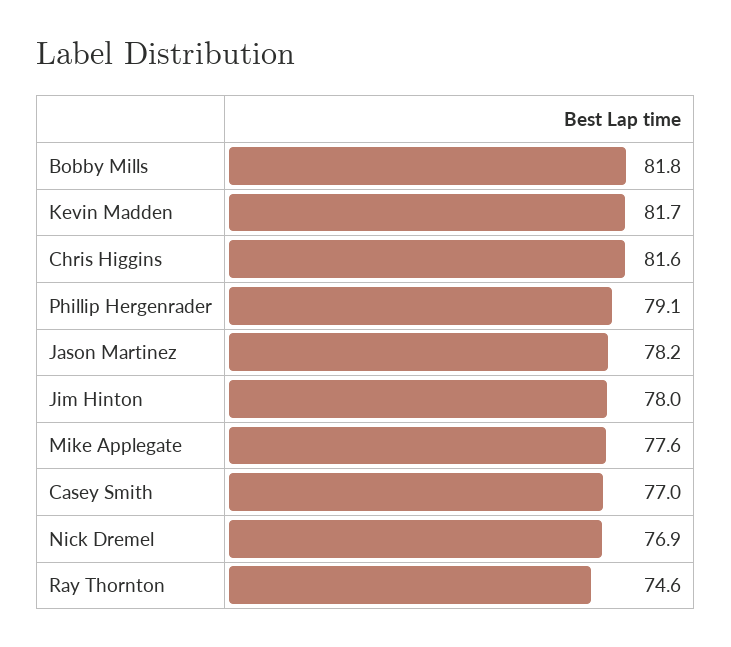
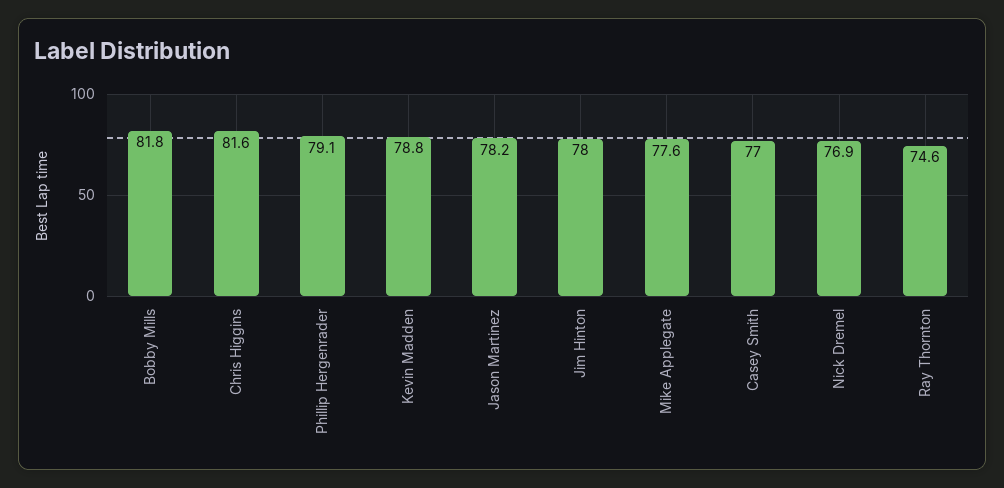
  {
    "Bobby Mills": 81.8,
-   "Kevin Madden": 81.7,
+   "Kevin Madden": 78.8,
    "Chris Higgins": 81.6,
    "Phillip Hergenrader": 79.1,
    "Jason Martinez": 78.2,
    "Jim Hinton": 78,
    "Mike Applegate": 77.6,
    "Casey Smith": 77,
    "Nick Dremel": 76.9,
    "Ray Thornton": 74.6
  }

